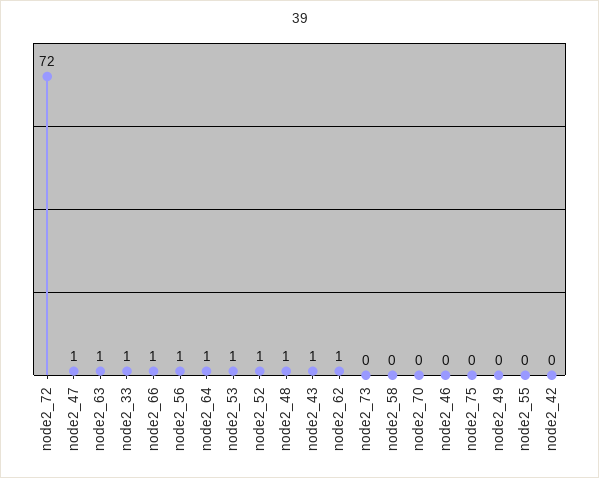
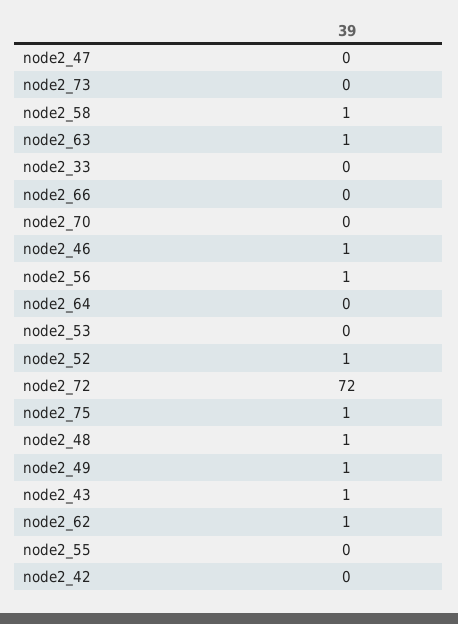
  {
    "node2_72": 72,
-   "node2_47": 1,
+   "node2_47": 0,
    "node2_63": 1,
-   "node2_33": 1,
+   "node2_33": 0,
-   "node2_66": 1,
+   "node2_66": 0,
    "node2_56": 1,
-   "node2_64": 1,
+   "node2_64": 0,
-   "node2_53": 1,
+   "node2_53": 0,
    "node2_52": 1,
    "node2_48": 1,
    "node2_43": 1,
    "node2_62": 1,
    "node2_73": 0,
-   "node2_58": 0,
+   "node2_58": 1,
    "node2_70": 0,
-   "node2_46": 0,
+   "node2_46": 1,
-   "node2_75": 0,
+   "node2_75": 1,
-   "node2_49": 0,
+   "node2_49": 1,
    "node2_55": 0,
    "node2_42": 0
  }

